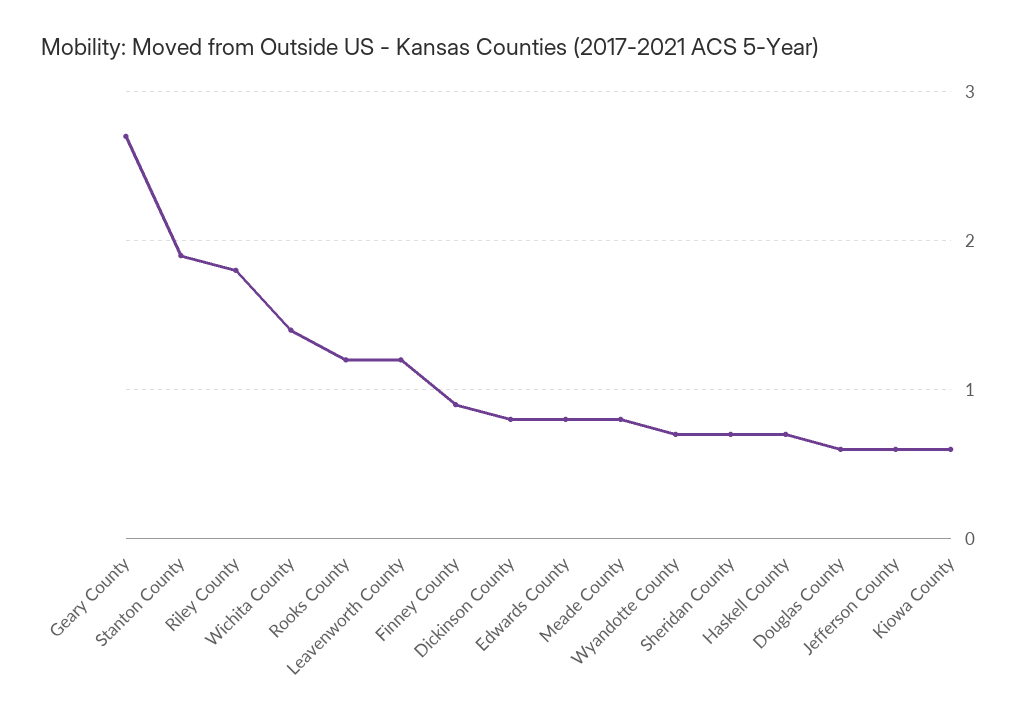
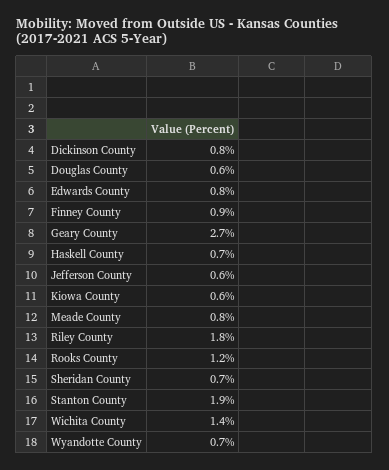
  {
    "Geary County": 2.7,
    "Stanton County": 1.9,
    "Riley County": 1.8,
    "Wichita County": 1.4,
    "Rooks County": 1.2,
-   "Leavenworth County": 1.2,
    "Finney County": 0.9,
    "Dickinson County": 0.8,
    "Edwards County": 0.8,
    "Meade County": 0.8,
    "Wyandotte County": 0.7,
    "Sheridan County": 0.7,
    "Haskell County": 0.7,
    "Douglas County": 0.6,
    "Jefferson County": 0.6,
    "Kiowa County": 0.6
  }

